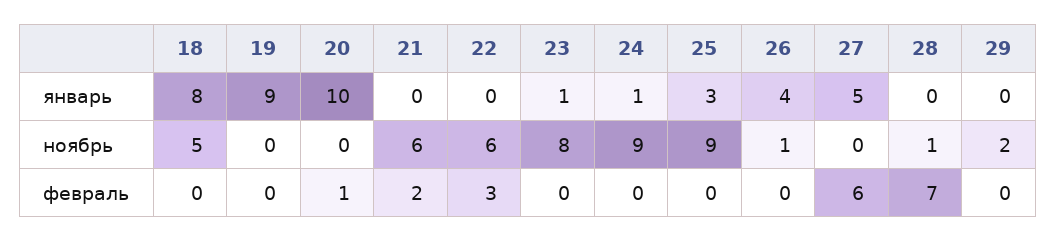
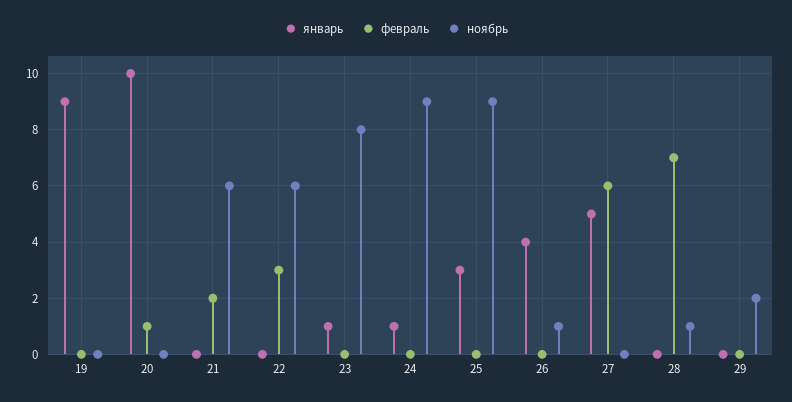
  {
    "январь": {
-     "18": 8,
      "19": 9,
      "20": 10,
      "21": 0,
      "22": 0,
      "23": 1,
      "24": 1,
      "25": 3,
      "26": 4,
      "27": 5,
      "28": 0,
      "29": 0
    },
    "ноябрь": {
-     "18": 5,
      "19": 0,
      "20": 0,
      "21": 6,
      "22": 6,
      "23": 8,
      "24": 9,
      "25": 9,
      "26": 1,
      "27": 0,
      "28": 1,
      "29": 2
    },
    "февраль": {
-     "18": 0,
      "19": 0,
      "20": 1,
      "21": 2,
      "22": 3,
      "23": 0,
      "24": 0,
      "25": 0,
      "26": 0,
      "27": 6,
      "28": 7,
      "29": 0
    }
  }

